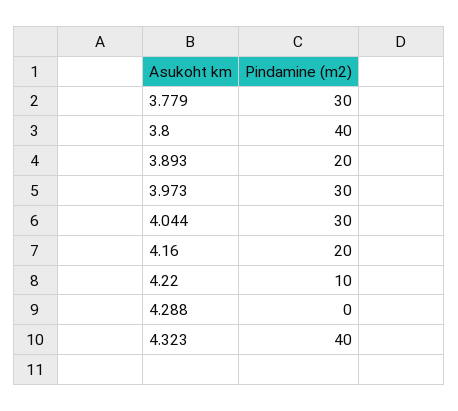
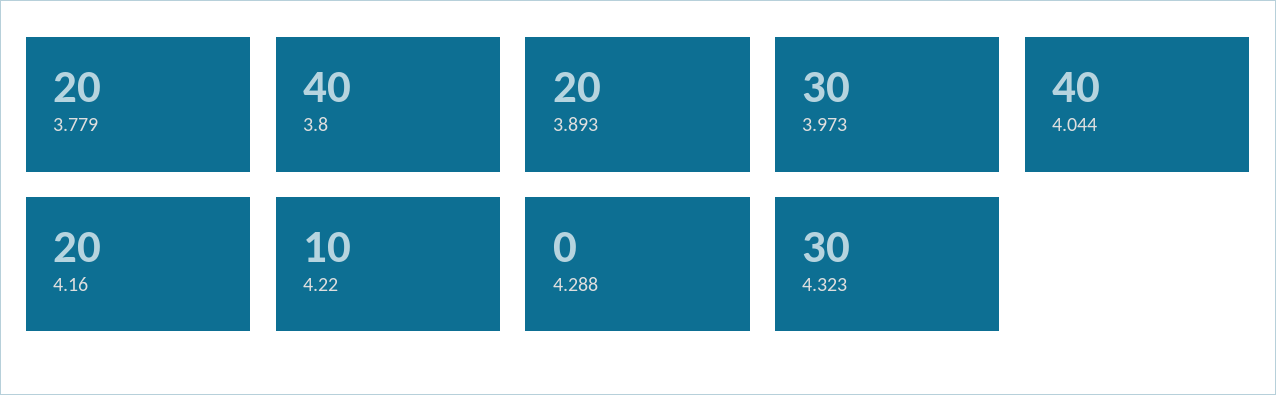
  {
-   "3.779": 30,
+   "3.779": 20,
    "3.8": 40,
    "3.893": 20,
    "3.973": 30,
-   "4.044": 30,
+   "4.044": 40,
    "4.16": 20,
    "4.22": 10,
    "4.288": 0,
-   "4.323": 40
+   "4.323": 30
  }

